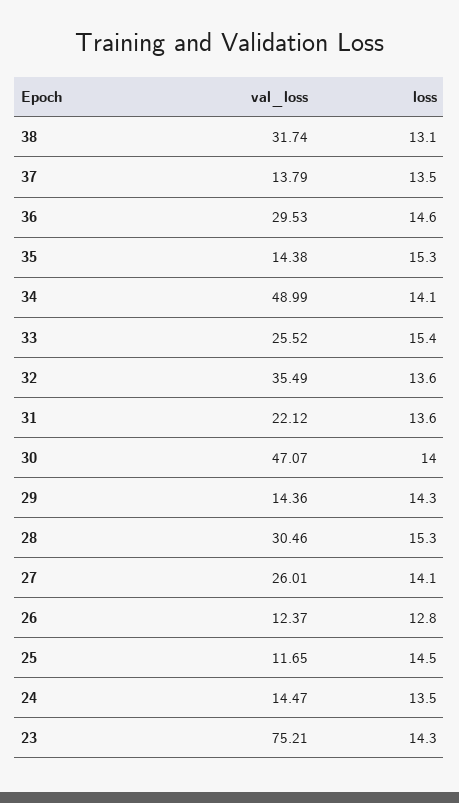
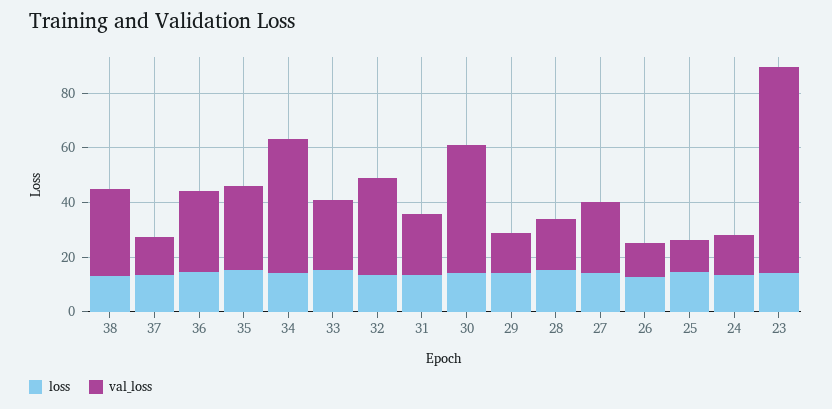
  {
    "val_loss": {
      "38": 31.74,
      "37": 13.79,
      "36": 29.53,
-     "35": 14.38,
+     "35": 30,
      "34": 48.99,
      "33": 25.52,
      "32": 35.49,
      "31": 22.12,
      "30": 47.07,
      "29": 14.36,
-     "28": 30.46,
+     "28": 20,
      "27": 26.01,
      "26": 12.37,
      "25": 11.65,
      "24": 14.47,
      "23": 75.21
    },
    "loss": {
      "38": 13.1,
      "37": 13.5,
      "36": 14.6,
      "35": 15.3,
      "34": 14.1,
      "33": 15.4,
      "32": 13.6,
      "31": 13.6,
      "30": 14,
      "29": 14.3,
      "28": 15.3,
      "27": 14.1,
      "26": 12.8,
      "25": 14.5,
      "24": 13.5,
      "23": 14.3
    }
  }

